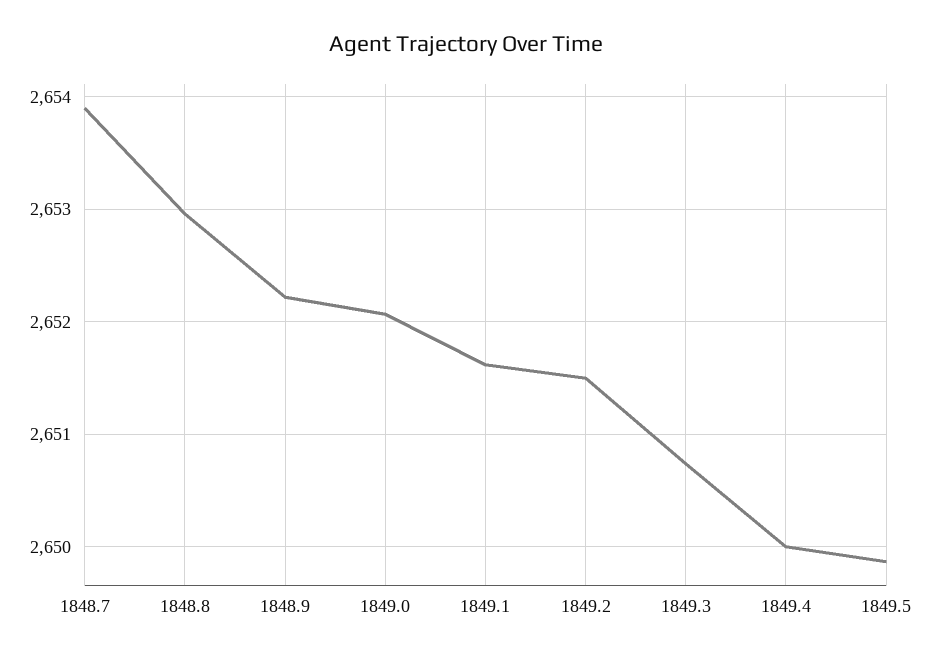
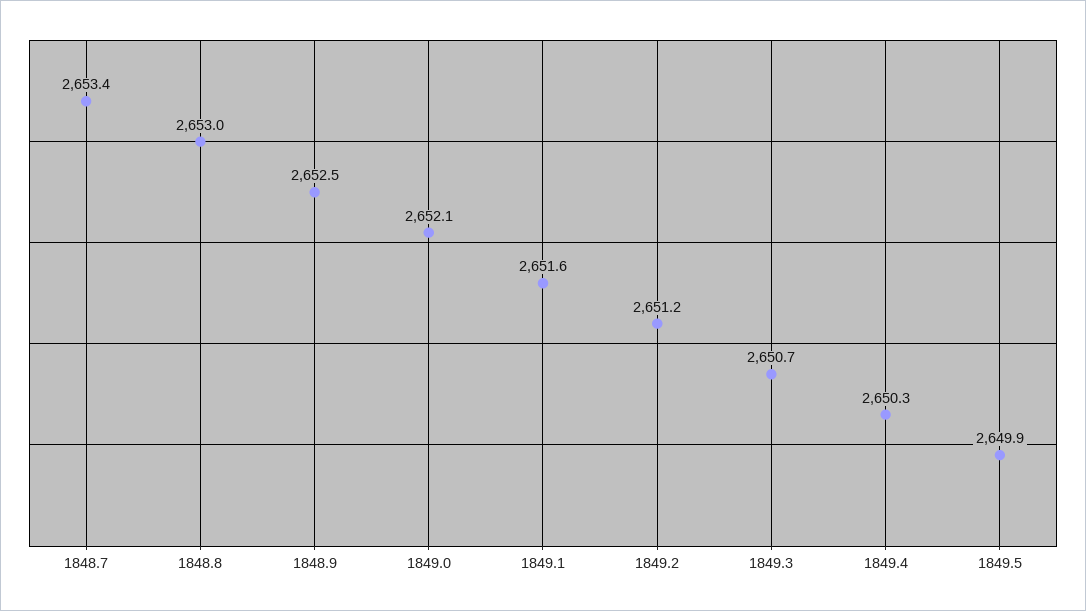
  {
-   "1848.7": 2653.9,
+   "1848.7": 2653.4,
    "1848.8": 2653,
-   "1848.9": 2652.2,
+   "1848.9": 2652.5,
    "1849.0": 2652.1,
    "1849.1": 2651.6,
-   "1849.2": 2651.5,
+   "1849.2": 2651.2,
    "1849.3": 2650.7,
-   "1849.4": 2650,
+   "1849.4": 2650.3,
    "1849.5": 2649.9
  }

